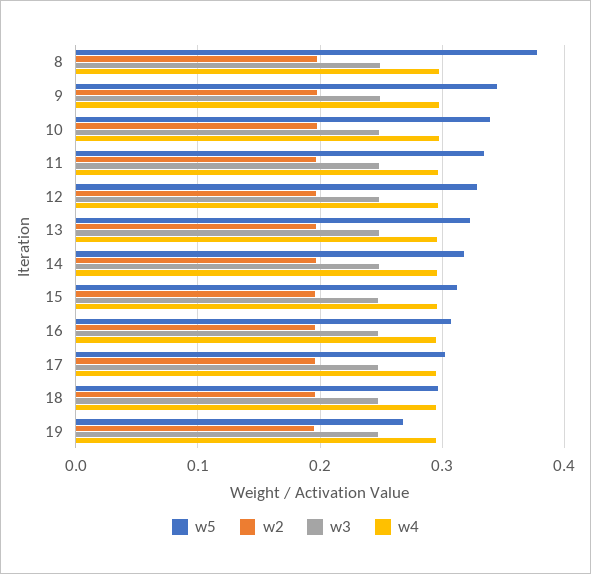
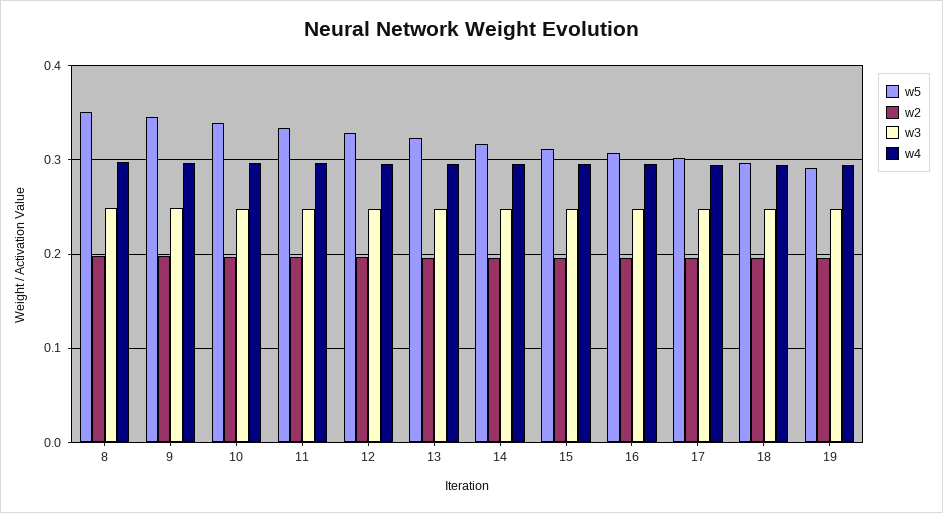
  {
    "w5": {
-     "8": 0.38,
+     "8": 0.35,
      "9": 0.35,
      "10": 0.34,
      "11": 0.33,
      "12": 0.33,
      "13": 0.32,
      "14": 0.32,
      "15": 0.31,
      "16": 0.31,
      "17": 0.3,
      "18": 0.3,
-     "19": 0.27
+     "19": 0.29
    },
    "w2": {
      "8": 0.2,
      "9": 0.2,
      "10": 0.2,
      "11": 0.2,
      "12": 0.2,
      "13": 0.2,
      "14": 0.2,
      "15": 0.2,
      "16": 0.2,
      "17": 0.2,
      "18": 0.2,
      "19": 0.2
    },
    "w3": {
      "8": 0.25,
      "9": 0.25,
      "10": 0.25,
      "11": 0.25,
      "12": 0.25,
      "13": 0.25,
      "14": 0.25,
      "15": 0.25,
      "16": 0.25,
      "17": 0.25,
      "18": 0.25,
      "19": 0.25
    },
    "w4": {
      "8": 0.3,
      "9": 0.3,
      "10": 0.3,
      "11": 0.3,
      "12": 0.3,
      "13": 0.3,
      "14": 0.3,
      "15": 0.3,
      "16": 0.3,
      "17": 0.29,
      "18": 0.29,
      "19": 0.29
    }
  }

